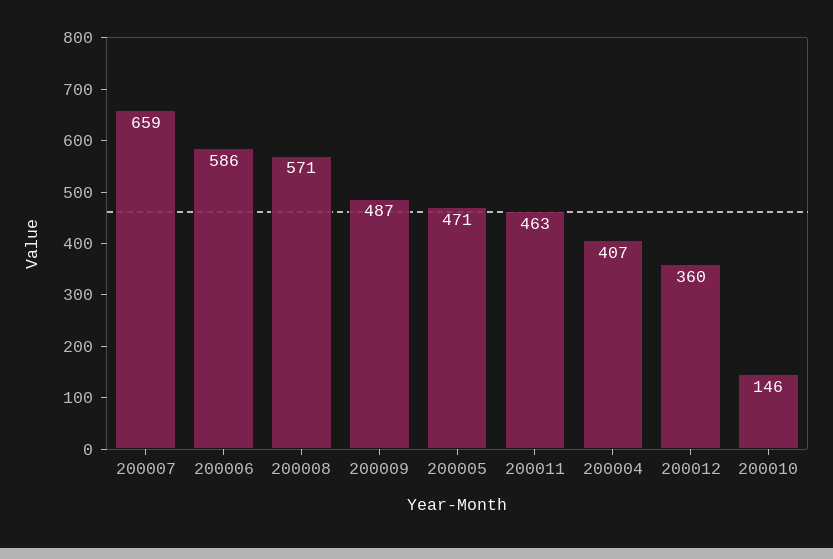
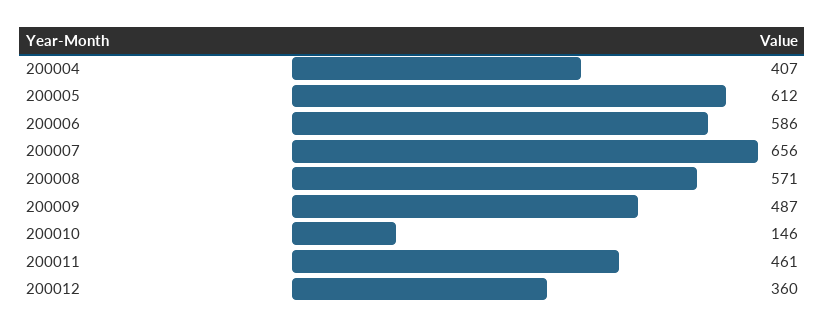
  {
-   "200007": 659,
+   "200007": 656,
    "200006": 586,
    "200008": 571,
    "200009": 487,
-   "200005": 471,
+   "200005": 612,
-   "200011": 463,
+   "200011": 461,
    "200004": 407,
    "200012": 360,
    "200010": 146
  }

